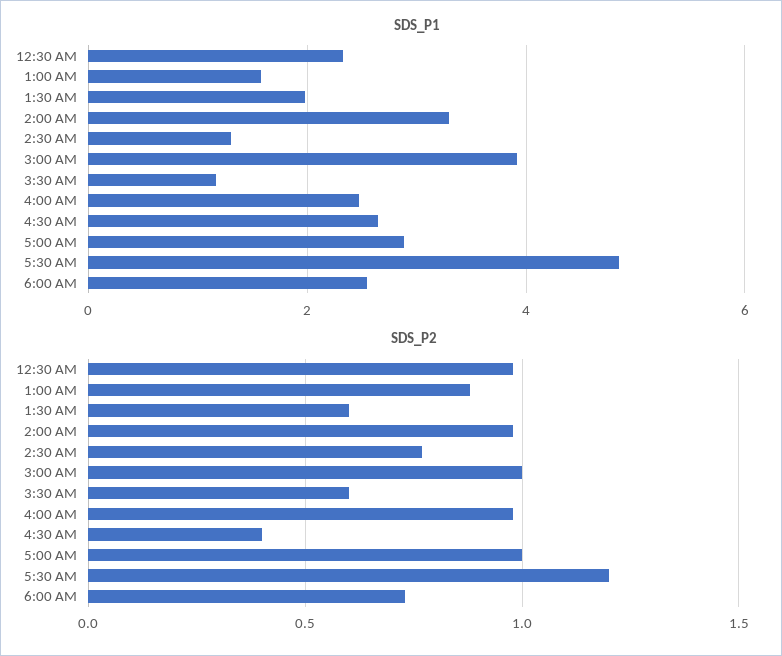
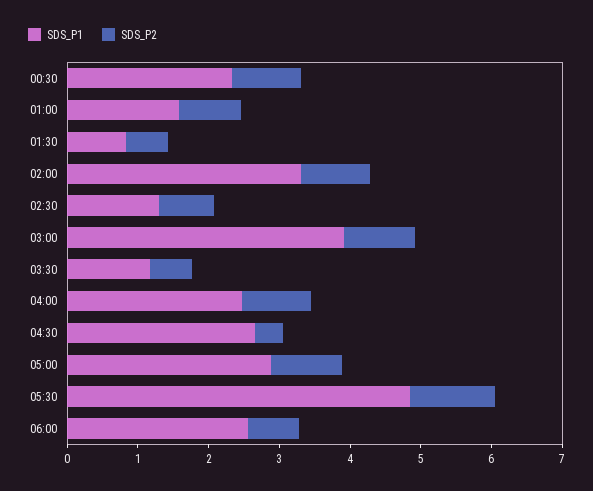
  {
    "SDS_P1": {
      "12:30 AM": 2.4,
      "1:00 AM": 1.6,
-     "1:30 AM": 2,
+     "1:30 AM": 0.8,
      "2:00 AM": 3.4,
      "2:30 AM": 1.4,
      "3:00 AM": 4,
      "3:30 AM": 1.2,
      "4:00 AM": 2.4,
      "4:30 AM": 2.6,
      "5:00 AM": 2.8,
      "5:30 AM": 4.8,
      "6:00 AM": 2.6
    },
    "SDS_P2": {
      "12:30 AM": 1,
      "1:00 AM": 0.9,
      "1:30 AM": 0.6,
      "2:00 AM": 1,
      "2:30 AM": 0.75,
      "3:00 AM": 1,
      "3:30 AM": 0.6,
      "4:00 AM": 1,
      "4:30 AM": 0.4,
      "5:00 AM": 1,
      "5:30 AM": 1.2,
      "6:00 AM": 0.75
    }
  }

